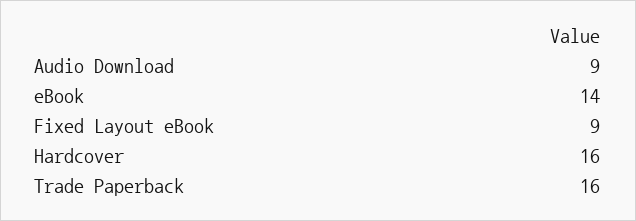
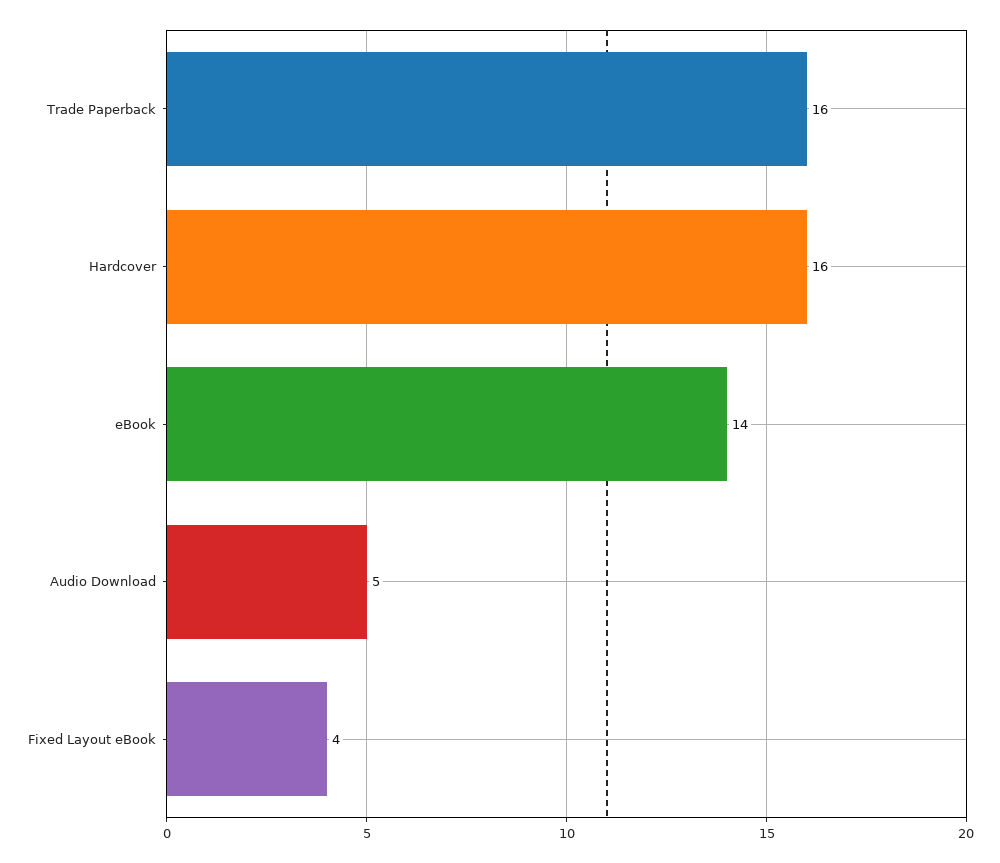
  {
-   "Audio Download": 9,
+   "Audio Download": 5,
    "eBook": 14,
-   "Fixed Layout eBook": 9,
+   "Fixed Layout eBook": 4,
    "Hardcover": 16,
    "Trade Paperback": 16
  }

